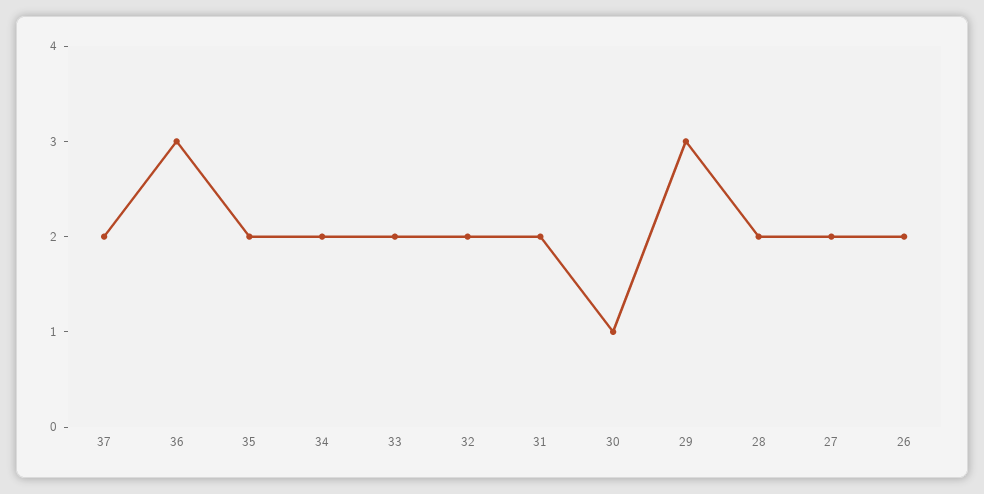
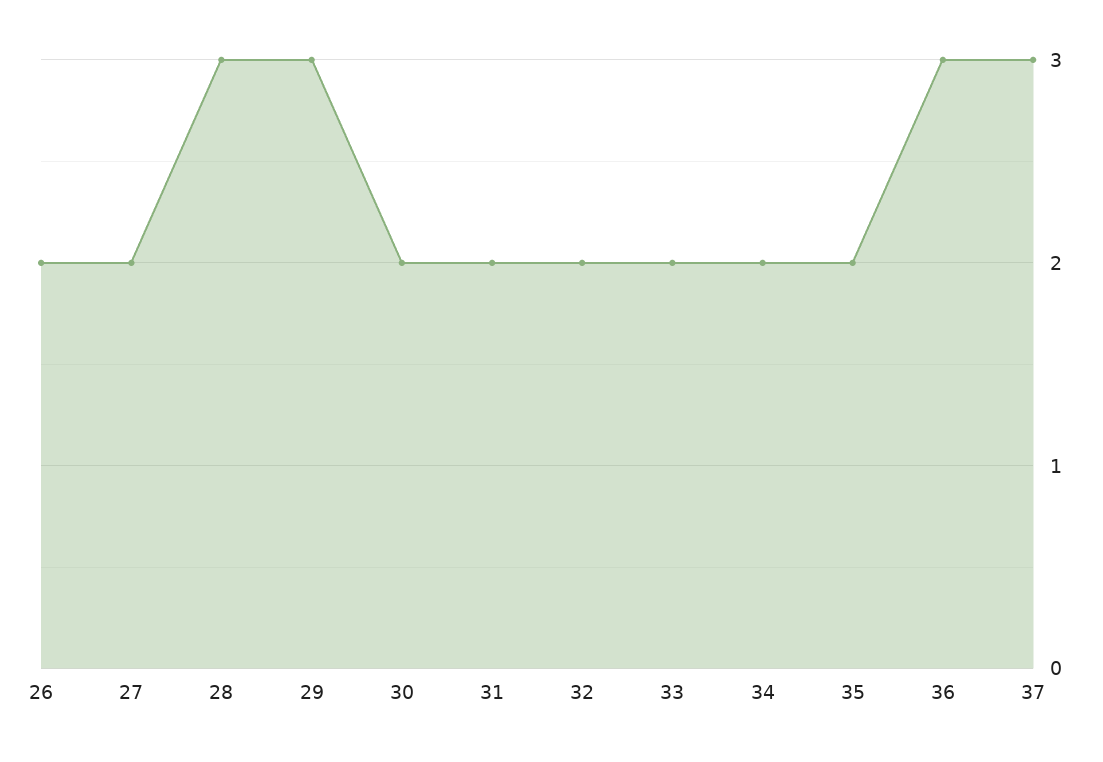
  {
-   "37": 2,
+   "37": 3,
    "36": 3,
    "35": 2,
    "34": 2,
    "33": 2,
    "32": 2,
    "31": 2,
-   "30": 1,
+   "30": 2,
    "29": 3,
-   "28": 2,
+   "28": 3,
    "27": 2,
    "26": 2
  }

